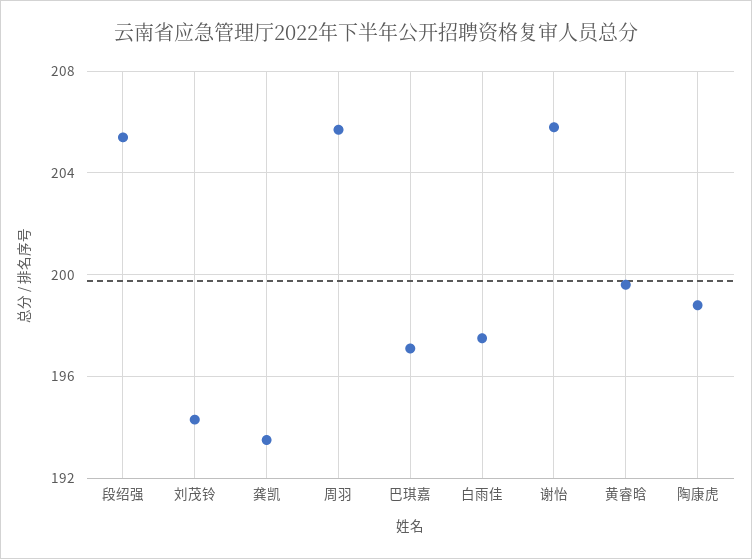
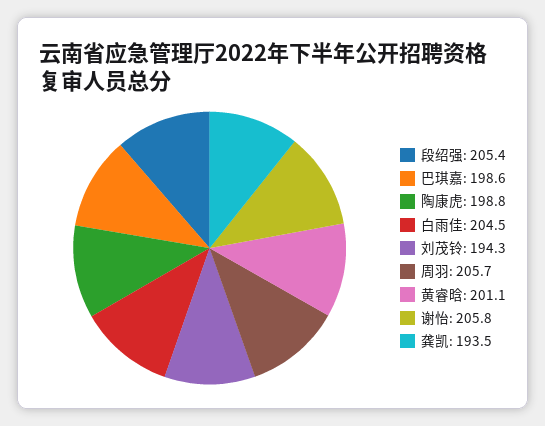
  {
    "段绍强": 205.4,
    "刘茂铃": 194.3,
    "龚凯": 193.5,
    "周羽": 205.7,
-   "巴琪嘉": 197,
+   "巴琪嘉": 198.6,
-   "白雨佳": 197.5,
+   "白雨佳": 204.5,
    "谢怡": 205.8,
-   "黄睿晗": 199.5,
+   "黄睿晗": 201.1,
    "陶康虎": 198.8
  }

